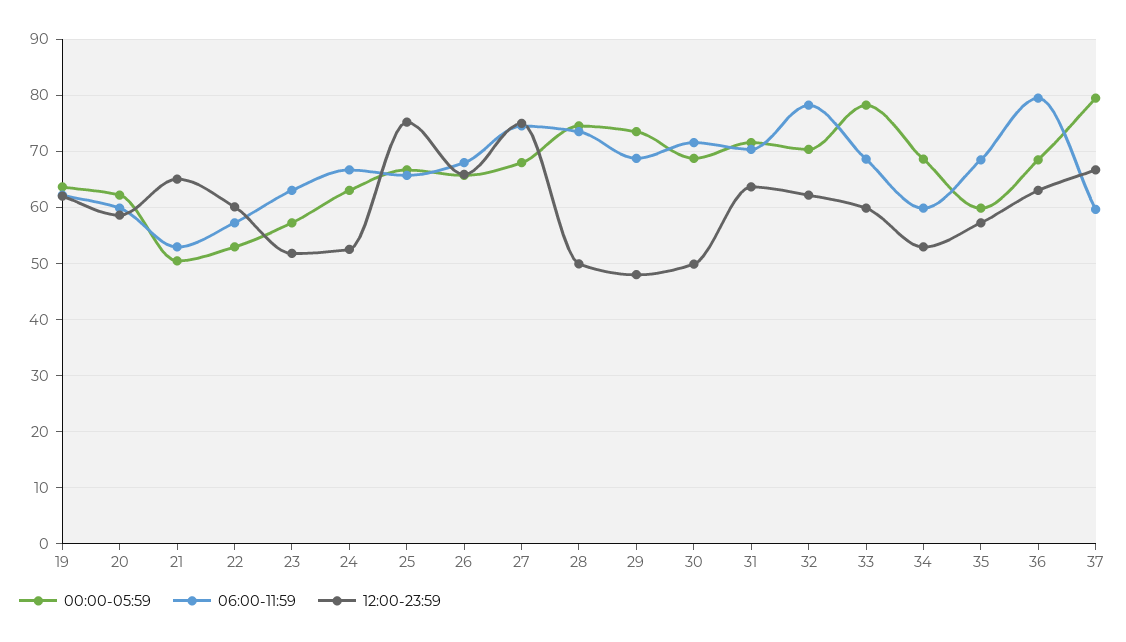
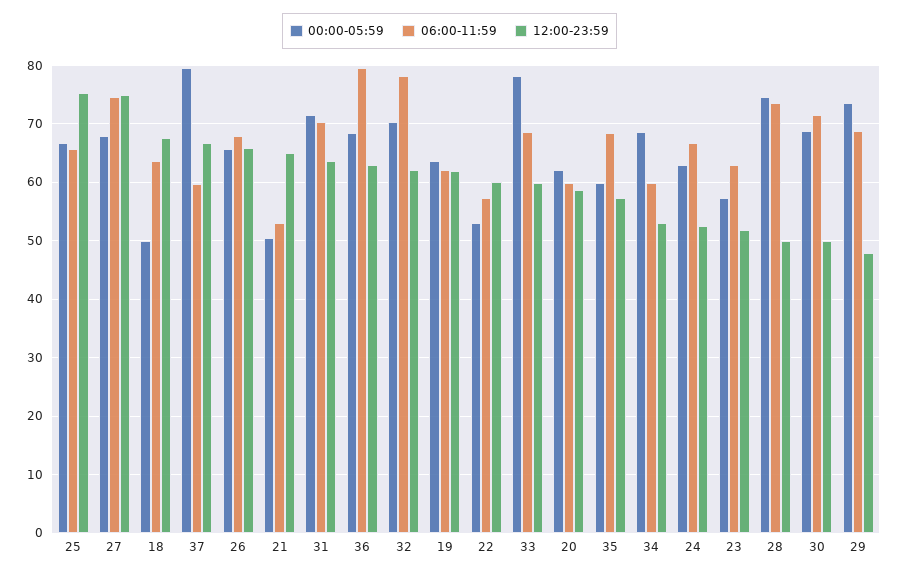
  {
    "00:00-05:59": {
      "19": 64,
      "20": 62,
      "21": 50,
      "22": 52,
      "23": 58,
      "24": 64,
      "25": 66,
      "26": 66,
      "27": 68,
      "28": 74,
      "29": 74,
      "30": 68,
      "31": 72,
      "32": 70,
      "33": 78,
      "34": 68,
      "35": 60,
      "36": 68,
-     "37": 80
+     "37": 80,
+     "18": 50
    },
    "06:00-11:59": {
      "19": 62,
      "20": 60,
      "21": 52,
      "22": 58,
      "23": 64,
      "24": 66,
      "25": 66,
      "26": 68,
      "27": 74,
      "28": 74,
      "29": 68,
      "30": 72,
      "31": 70,
      "32": 78,
      "33": 68,
      "34": 60,
      "35": 68,
      "36": 80,
-     "37": 60
+     "37": 60,
+     "18": 64
    },
    "12:00-23:59": {
      "19": 62,
      "20": 58,
      "21": 66,
      "22": 60,
      "23": 52,
      "24": 52,
      "25": 76,
      "26": 66,
      "27": 76,
      "28": 50,
      "29": 48,
      "30": 50,
      "31": 64,
      "32": 62,
      "33": 60,
      "34": 52,
      "35": 58,
      "36": 64,
-     "37": 66
+     "37": 66,
+     "18": 68
    }
  }

